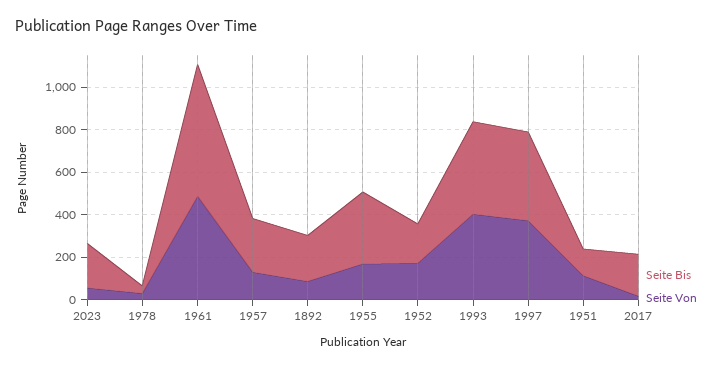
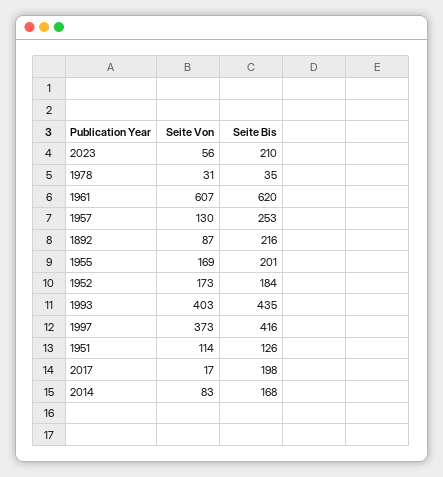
  {
    "Seite Bis": {
      "2023": 210,
      "1978": 35,
      "1961": 620,
      "1957": 253,
      "1892": 216,
-     "1955": 350,
+     "1955": 201,
      "1952": 184,
      "1993": 435,
      "1997": 416,
      "1951": 126,
-     "2017": 198
+     "2017": 198,
+     "2014": 168
    },
    "Seite Von": {
      "2023": 56,
      "1978": 31,
-     "1961": 500,
+     "1961": 607,
      "1957": 130,
      "1892": 87,
      "1955": 169,
      "1952": 173,
      "1993": 403,
      "1997": 373,
      "1951": 114,
-     "2017": 17
+     "2017": 17,
+     "2014": 83
    }
  }

